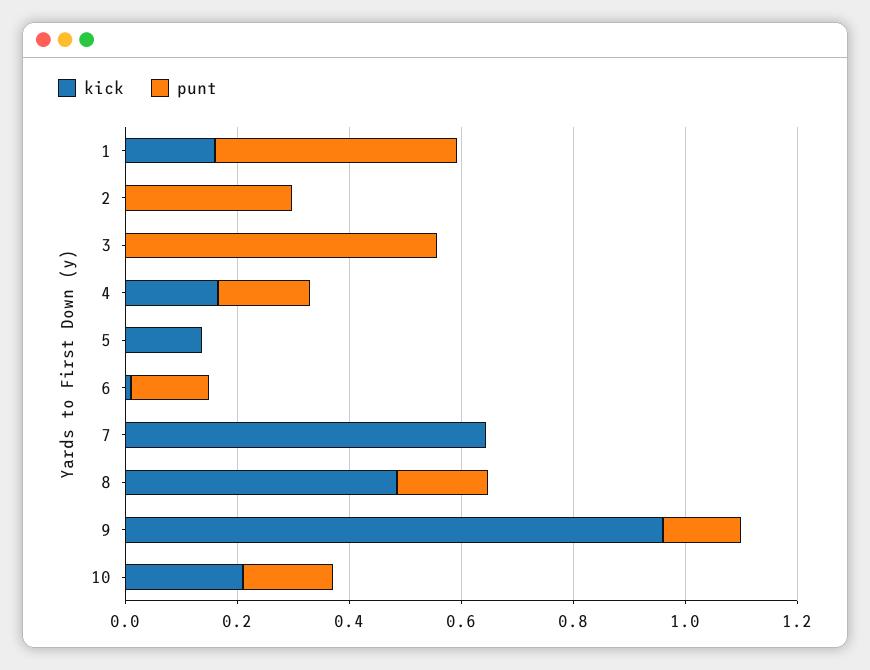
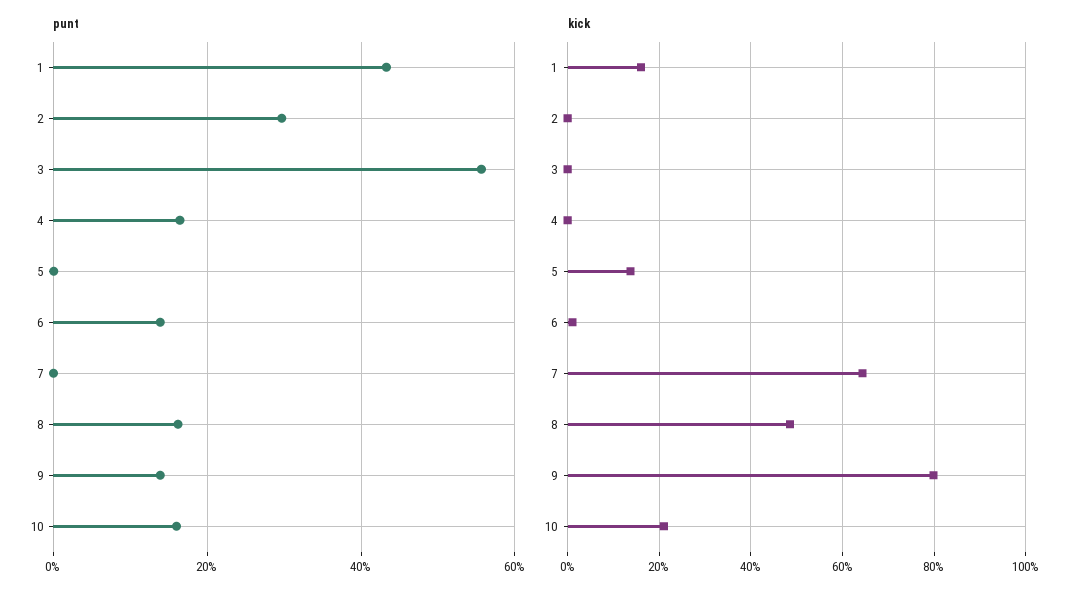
  {
    "kick": {
      "1": 0.16,
      "2": 0,
      "3": 0,
-     "4": 0.15,
+     "4": 0,
      "5": 0.14,
      "6": 0.02,
      "7": 0.64,
      "8": 0.48,
-     "9": 0.95,
+     "9": 0.8,
      "10": 0.22
    },
    "punt": {
      "1": 0.44,
      "2": 0.3,
      "3": 0.56,
      "4": 0.16,
      "5": 0,
      "6": 0.14,
      "7": 0,
      "8": 0.16,
      "9": 0.14,
      "10": 0.16
    }
  }

